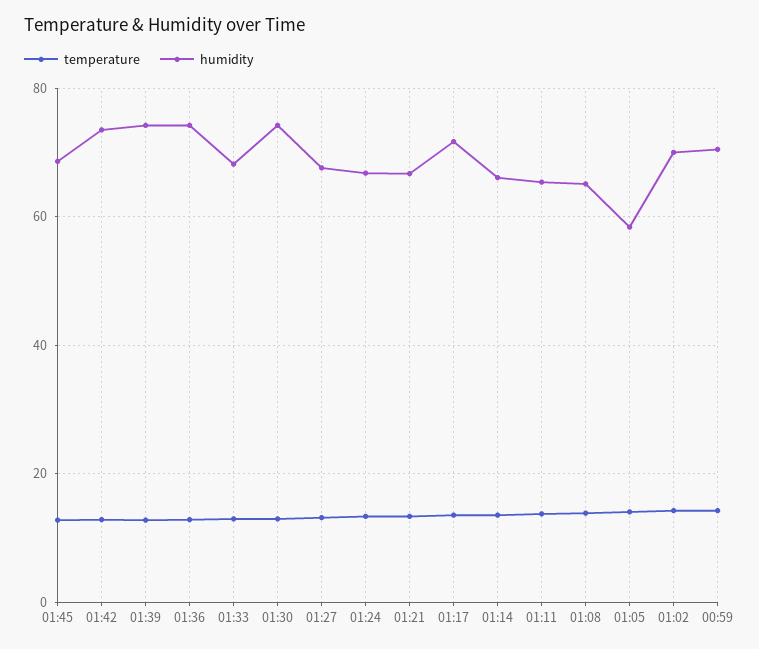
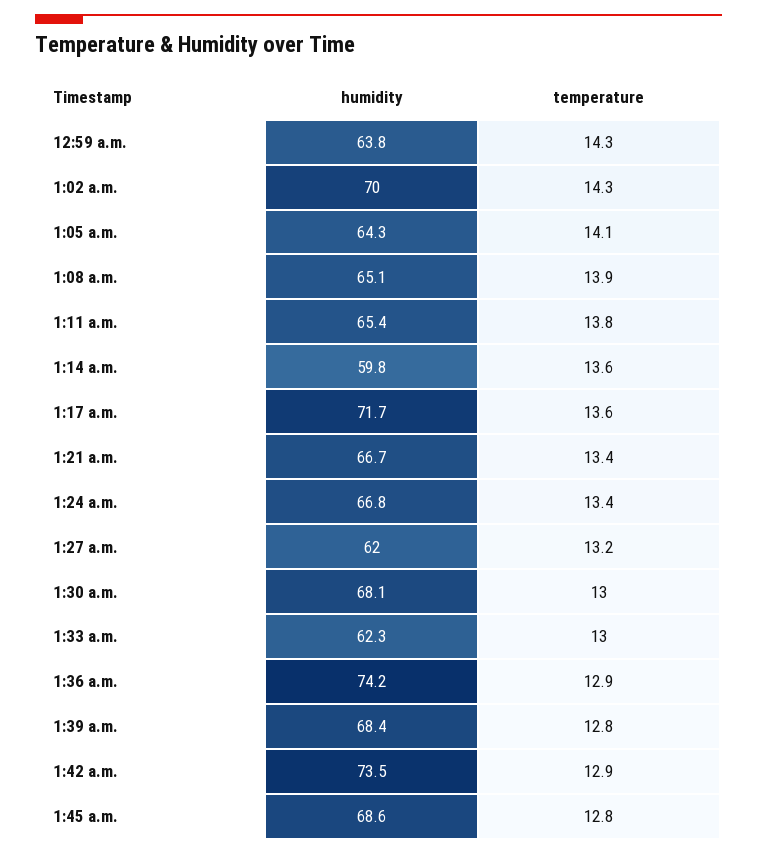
  {
    "temperature": {
      "01:45": 12.8,
      "01:42": 12.9,
      "01:39": 12.8,
      "01:36": 12.9,
      "01:33": 13,
      "01:30": 13,
      "01:27": 13.2,
      "01:24": 13.4,
      "01:21": 13.4,
      "01:17": 13.6,
      "01:14": 13.6,
      "01:11": 13.8,
      "01:08": 13.9,
      "01:05": 14.1,
      "01:02": 14.3,
      "00:59": 14.3
    },
    "humidity": {
      "01:45": 68.6,
      "01:42": 73.5,
-     "01:39": 74,
+     "01:39": 68.4,
      "01:36": 74.2,
-     "01:33": 68,
+     "01:33": 62.3,
-     "01:30": 74,
+     "01:30": 68.1,
-     "01:27": 68,
+     "01:27": 62,
      "01:24": 66.8,
      "01:21": 66.7,
      "01:17": 71.7,
-     "01:14": 66,
+     "01:14": 59.8,
      "01:11": 65.4,
      "01:08": 65.1,
-     "01:05": 58,
+     "01:05": 64.3,
      "01:02": 70,
-     "00:59": 70
+     "00:59": 63.8
    }
  }

